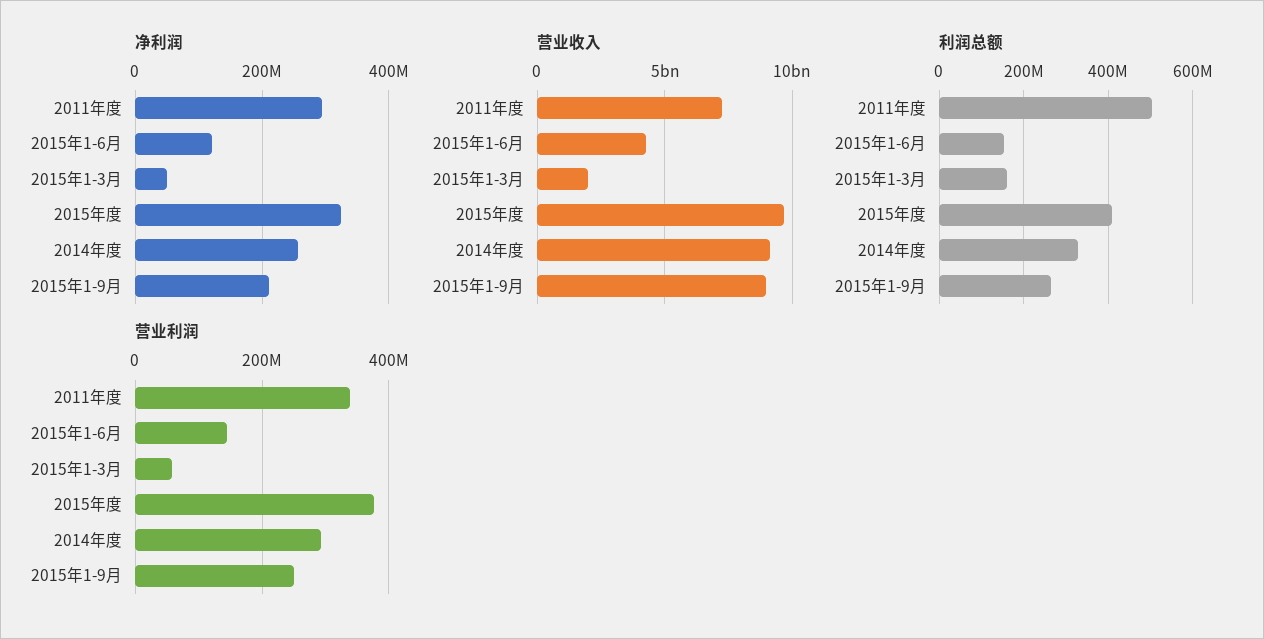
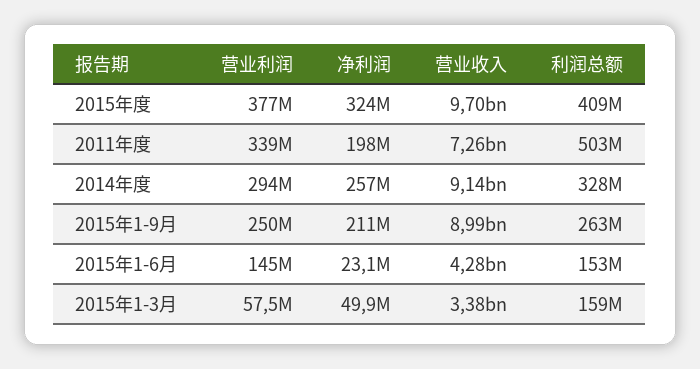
  {
    "净利润": {
-     "2011年度": 300000000,
+     "2011年度": 198000000,
-     "2015年1-6月": 120000000,
+     "2015年1-6月": 23100000,
      "2015年1-3月": 49900000,
      "2015年度": 324000000,
      "2014年度": 257000000,
      "2015年1-9月": 211000000
    },
    "营业收入": {
      "2011年度": 7260000000,
      "2015年1-6月": 4280000000,
-     "2015年1-3月": 2000000000,
+     "2015年1-3月": 3380000000,
      "2015年度": 9700000000,
      "2014年度": 9140000000,
      "2015年1-9月": 8990000000
    },
    "利润总额": {
      "2011年度": 503000000,
      "2015年1-6月": 153000000,
      "2015年1-3月": 159000000,
      "2015年度": 409000000,
      "2014年度": 328000000,
      "2015年1-9月": 263000000
    },
    "营业利润": {
      "2011年度": 339000000,
      "2015年1-6月": 145000000,
      "2015年1-3月": 57500000,
      "2015年度": 377000000,
      "2014年度": 294000000,
      "2015年1-9月": 250000000
    }
  }

